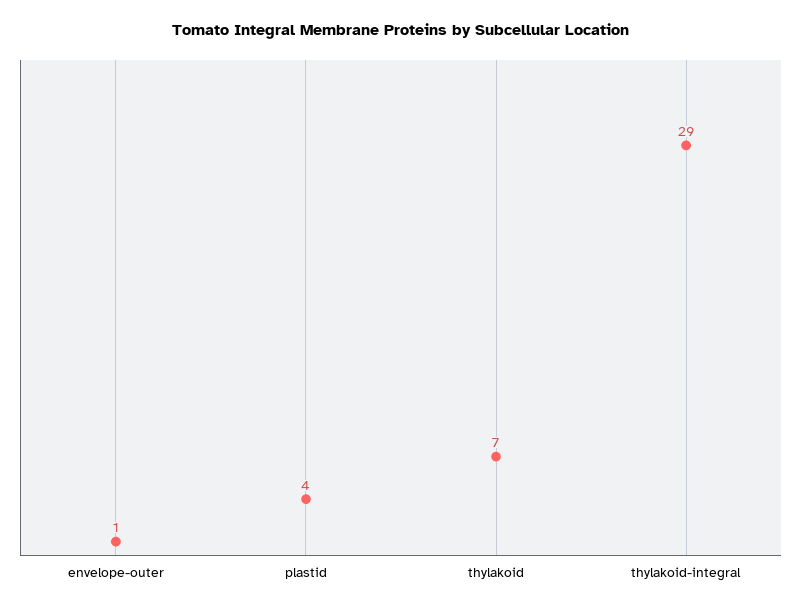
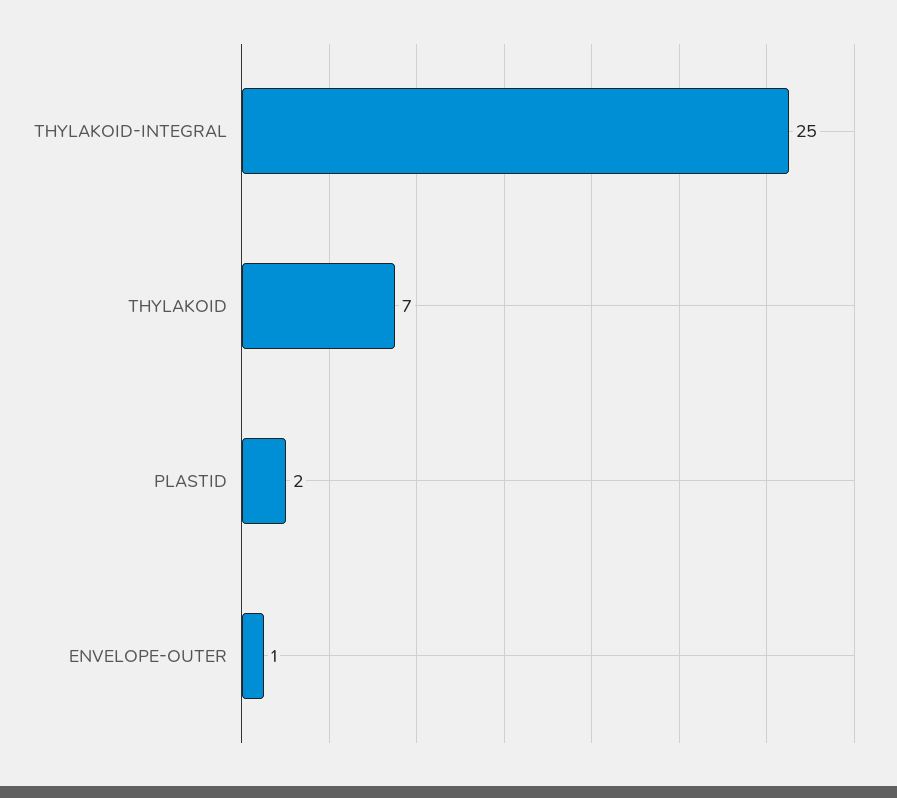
  {
    "envelope-outer": 1,
-   "plastid": 4,
+   "plastid": 2,
    "thylakoid": 7,
-   "thylakoid-integral": 29
+   "thylakoid-integral": 25
  }

